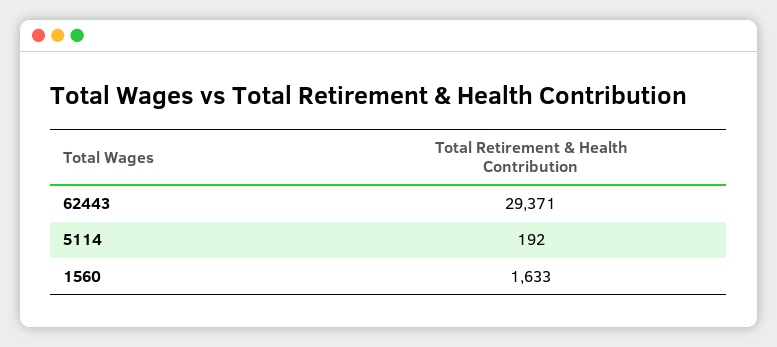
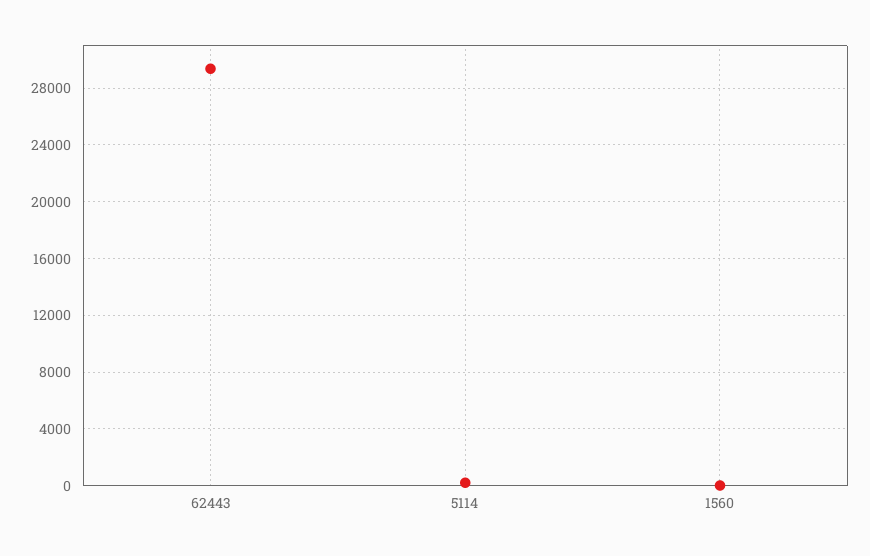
  {
    "62443": 29371,
    "5114": 192,
-   "1560": 1633
+   "1560": 0
  }

